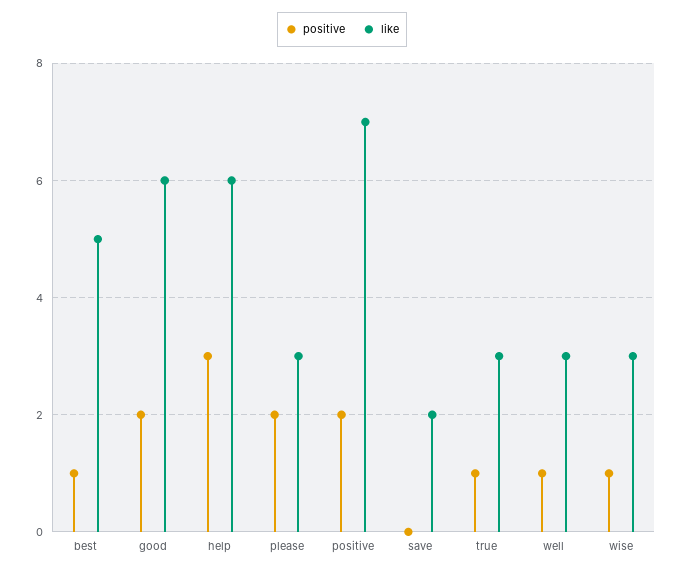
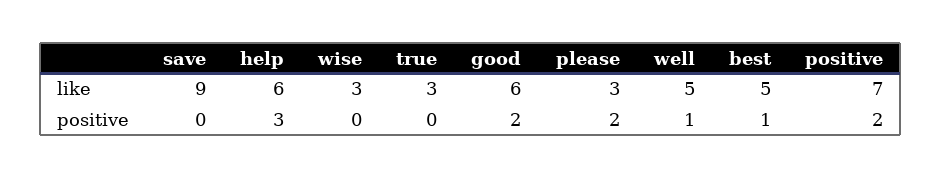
  {
    "positive": {
      "best": 1,
      "good": 2,
      "help": 3,
      "please": 2,
      "positive": 2,
      "save": 0,
-     "true": 1,
+     "true": 0,
      "well": 1,
-     "wise": 1
+     "wise": 0
    },
    "like": {
      "best": 5,
      "good": 6,
      "help": 6,
      "please": 3,
      "positive": 7,
-     "save": 2,
+     "save": 9,
      "true": 3,
-     "well": 3,
+     "well": 5,
      "wise": 3
    }
  }

